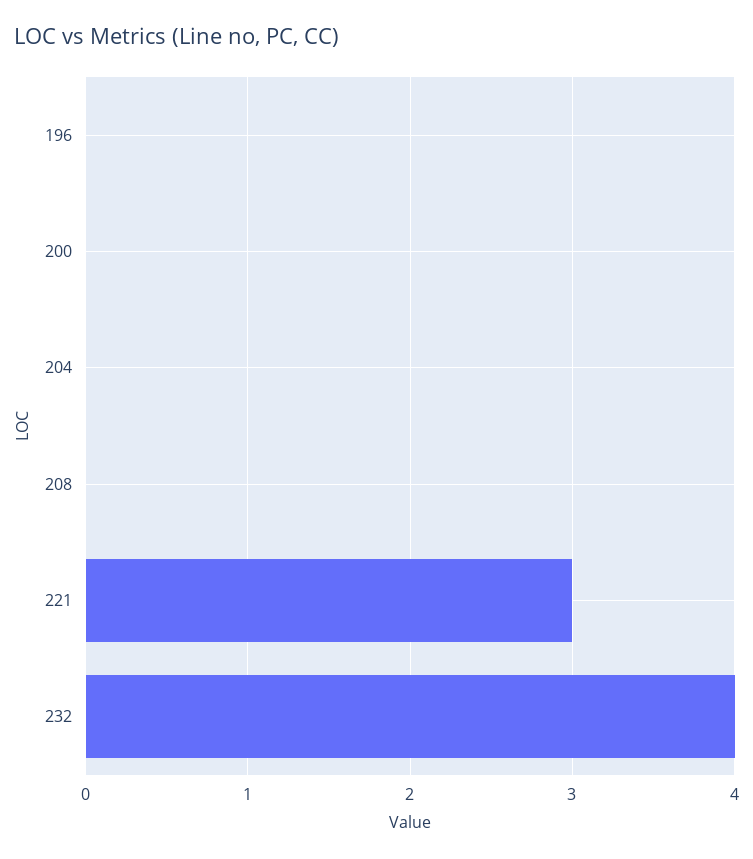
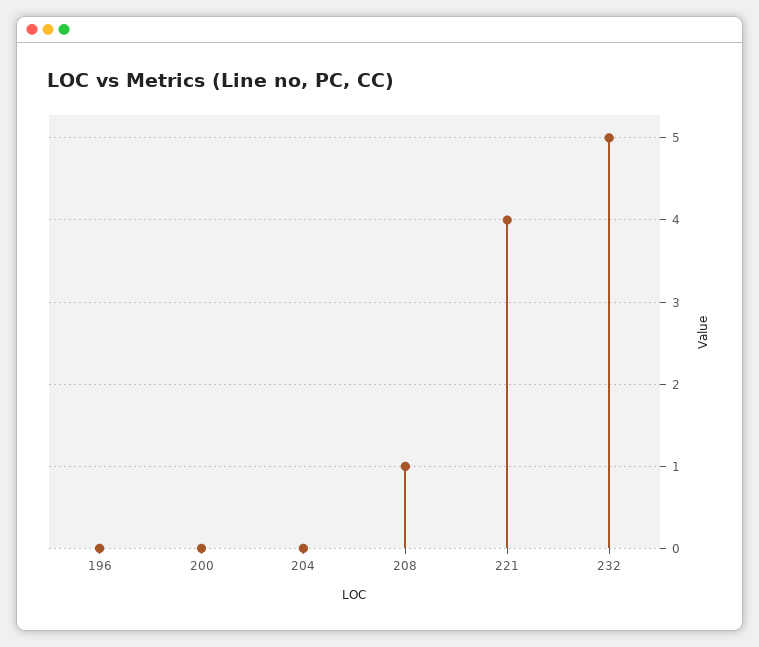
  {
    "196": 0,
    "200": 0,
    "204": 0,
-   "208": 0,
+   "208": 1,
-   "221": 3,
+   "221": 4,
-   "232": 4
+   "232": 5
  }

